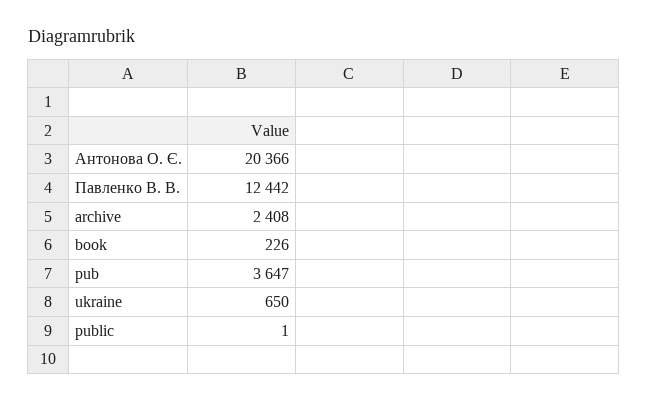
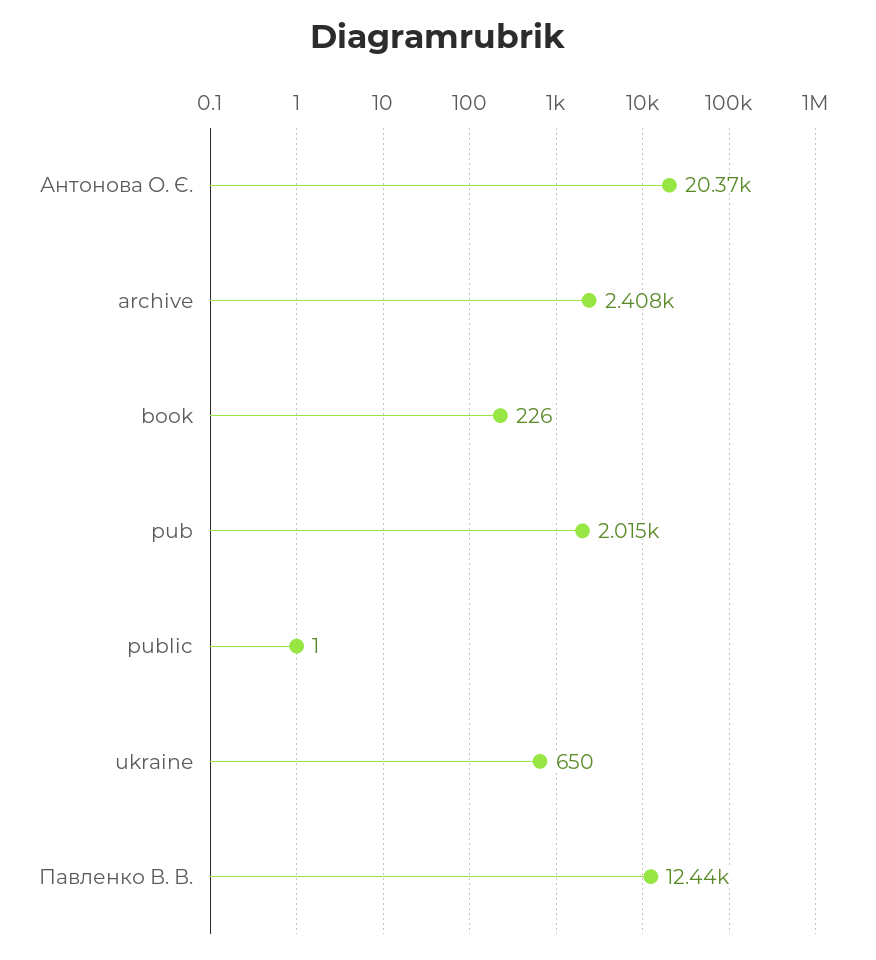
  {
    "Антонова О. Є.": 20366,
    "Павленко В. В.": 12442,
    "archive": 2408,
    "book": 226,
-   "pub": 3647,
+   "pub": 2015,
    "ukraine": 650,
    "public": 1
  }

